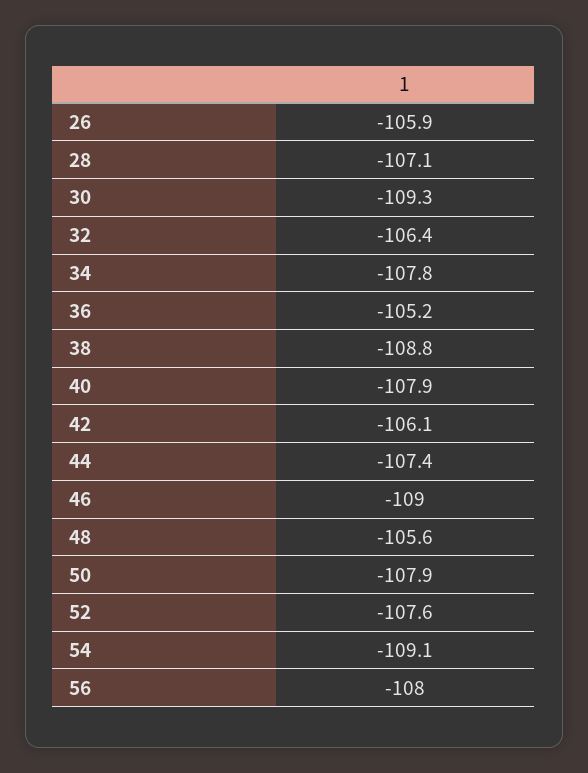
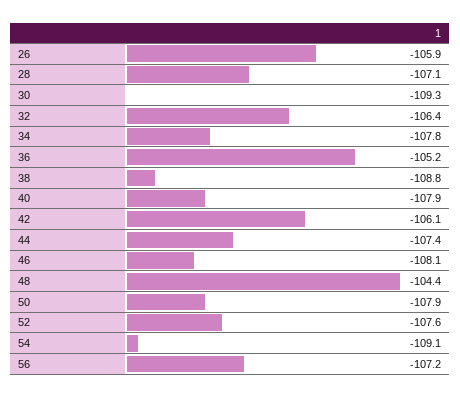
  {
    "26": -105.9,
    "28": -107.1,
    "30": -109.3,
    "32": -106.4,
    "34": -107.8,
    "36": -105.2,
    "38": -108.8,
    "40": -107.9,
    "42": -106.1,
    "44": -107.4,
-   "46": -109,
+   "46": -108.1,
-   "48": -105.6,
+   "48": -104.4,
    "50": -107.9,
    "52": -107.6,
    "54": -109.1,
-   "56": -108
+   "56": -107.2
  }

